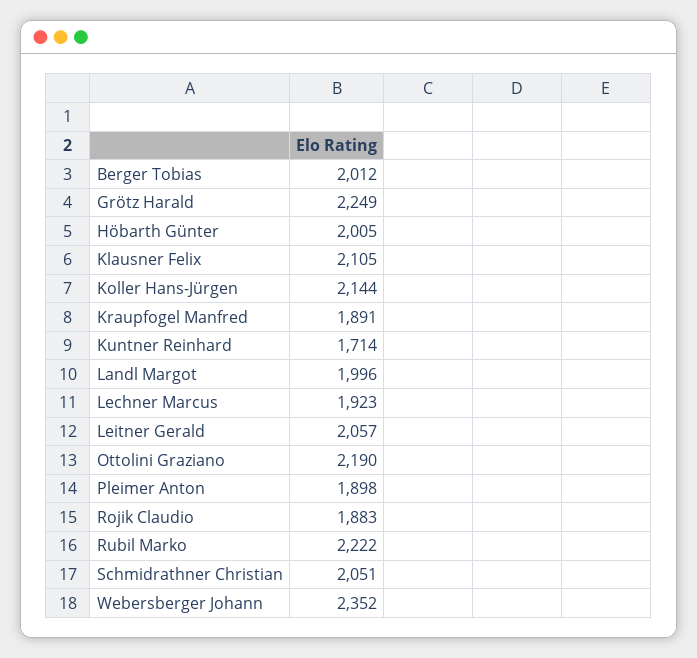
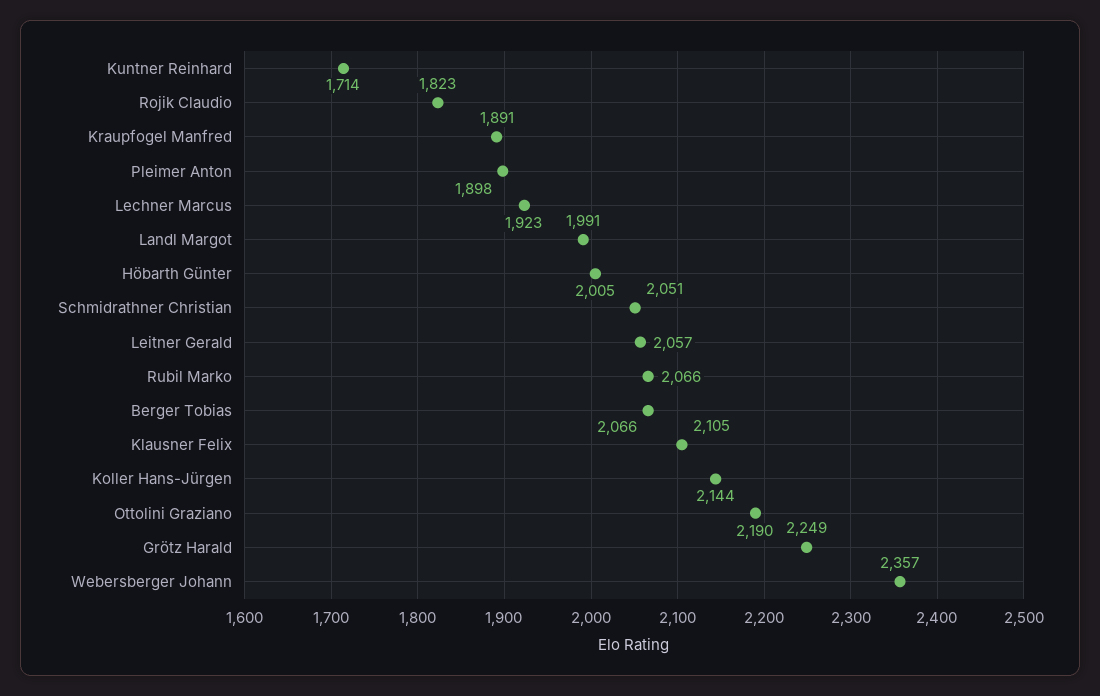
  {
-   "Berger Tobias": 2012,
+   "Berger Tobias": 2066,
    "Grötz Harald": 2249,
    "Höbarth Günter": 2005,
    "Klausner Felix": 2105,
    "Koller Hans-Jürgen": 2144,
    "Kraupfogel Manfred": 1891,
    "Kuntner Reinhard": 1714,
-   "Landl Margot": 1996,
+   "Landl Margot": 1991,
    "Lechner Marcus": 1923,
    "Leitner Gerald": 2057,
    "Ottolini Graziano": 2190,
    "Pleimer Anton": 1898,
-   "Rojik Claudio": 1883,
+   "Rojik Claudio": 1823,
-   "Rubil Marko": 2222,
+   "Rubil Marko": 2066,
    "Schmidrathner Christian": 2051,
-   "Webersberger Johann": 2352
+   "Webersberger Johann": 2357
  }

